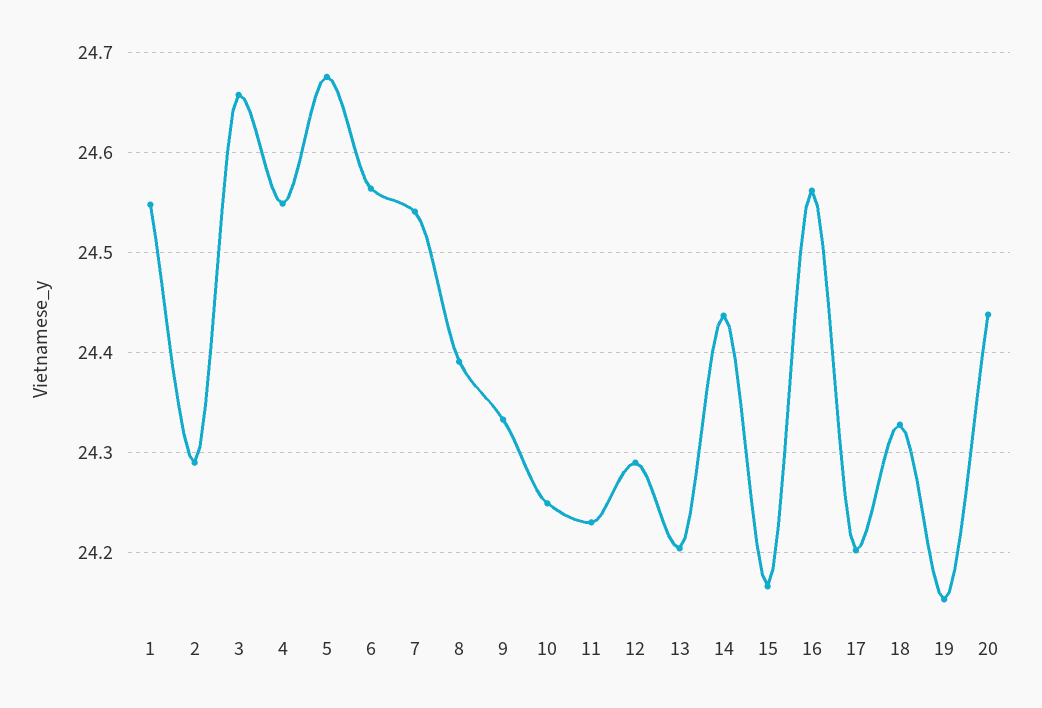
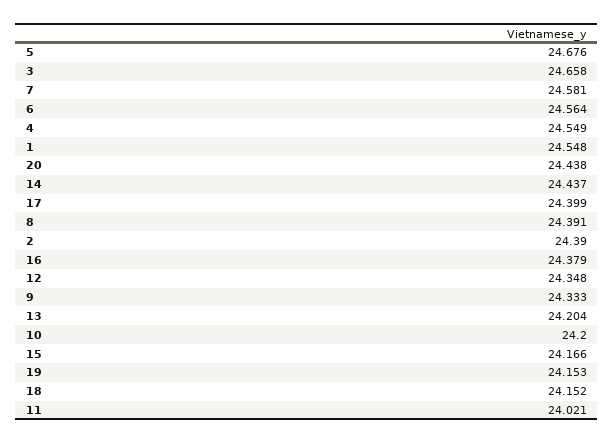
  {
    "1": 24.548,
-   "2": 24.29,
+   "2": 24.39,
    "3": 24.658,
    "4": 24.549,
    "5": 24.676,
    "6": 24.564,
-   "7": 24.54,
+   "7": 24.581,
    "8": 24.391,
    "9": 24.333,
-   "10": 24.25,
+   "10": 24.2,
-   "11": 24.23,
+   "11": 24.021,
-   "12": 24.29,
+   "12": 24.348,
    "13": 24.204,
    "14": 24.437,
    "15": 24.166,
-   "16": 24.56,
+   "16": 24.379,
-   "17": 24.2,
+   "17": 24.399,
-   "18": 24.33,
+   "18": 24.152,
    "19": 24.153,
    "20": 24.438
  }

